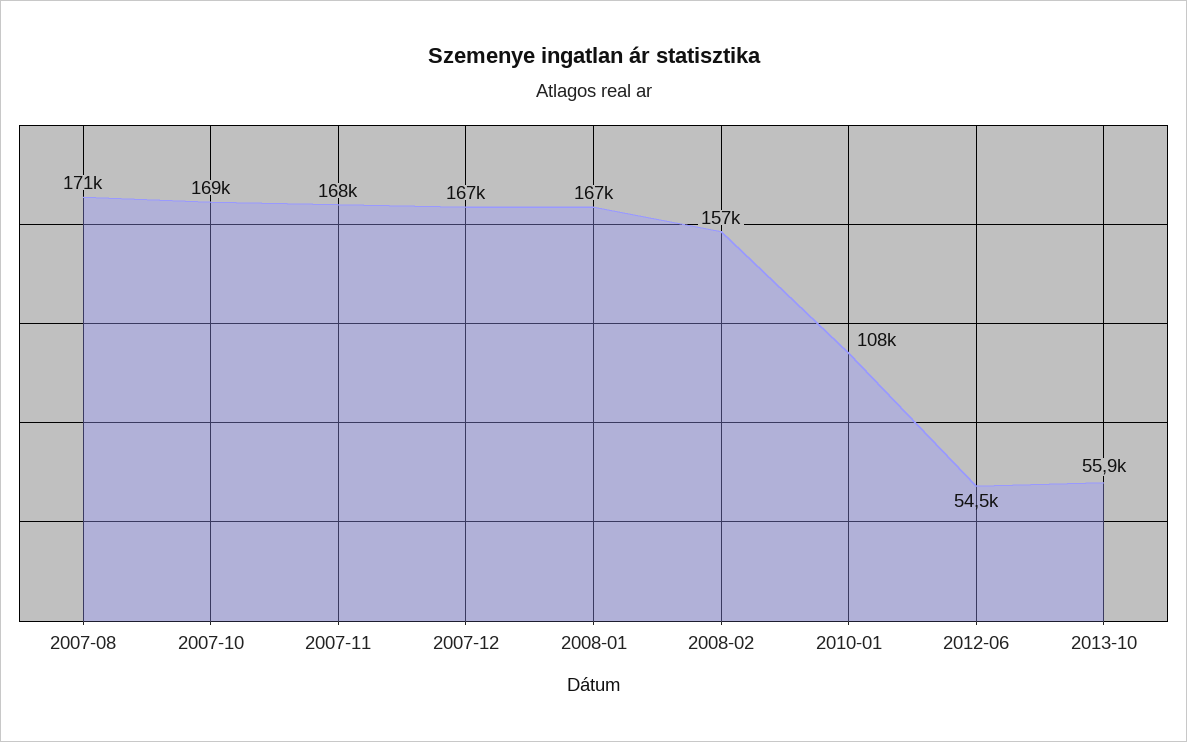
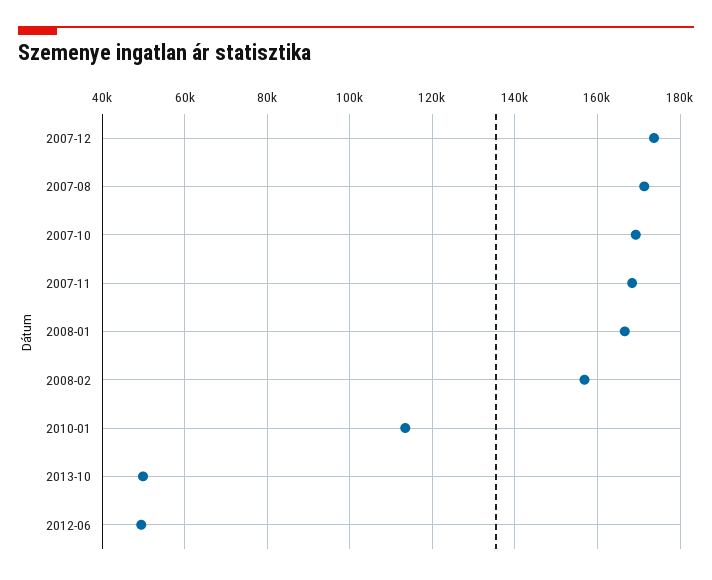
  {
    "2007-08": 171000,
    "2007-10": 169000,
    "2007-11": 168000,
-   "2007-12": 167000,
+   "2007-12": 174000,
    "2008-01": 167000,
    "2008-02": 157000,
-   "2010-01": 108000,
+   "2010-01": 114000,
-   "2012-06": 54500,
+   "2012-06": 50000,
-   "2013-10": 55900
+   "2013-10": 50000
  }

